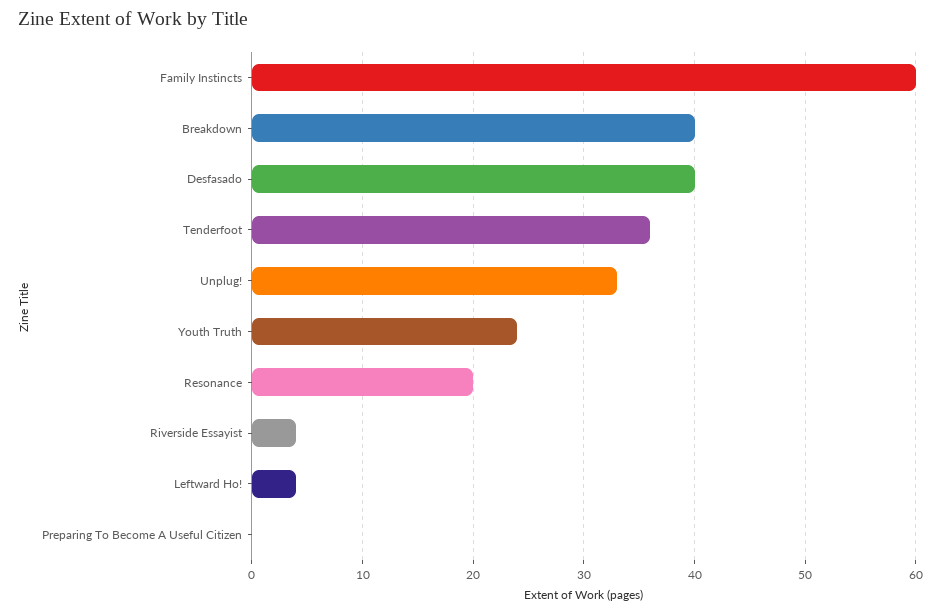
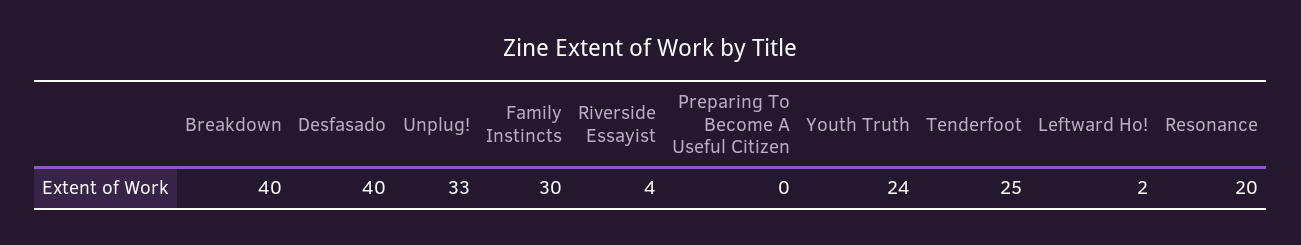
  {
-   "Family Instincts": 60,
+   "Family Instincts": 30,
    "Breakdown": 40,
    "Desfasado": 40,
-   "Tenderfoot": 36,
+   "Tenderfoot": 25,
    "Unplug!": 33,
    "Youth Truth": 24,
    "Resonance": 20,
    "Riverside Essayist": 4,
-   "Leftward Ho!": 4,
+   "Leftward Ho!": 2,
    "Preparing To Become A Useful Citizen": 0
  }

